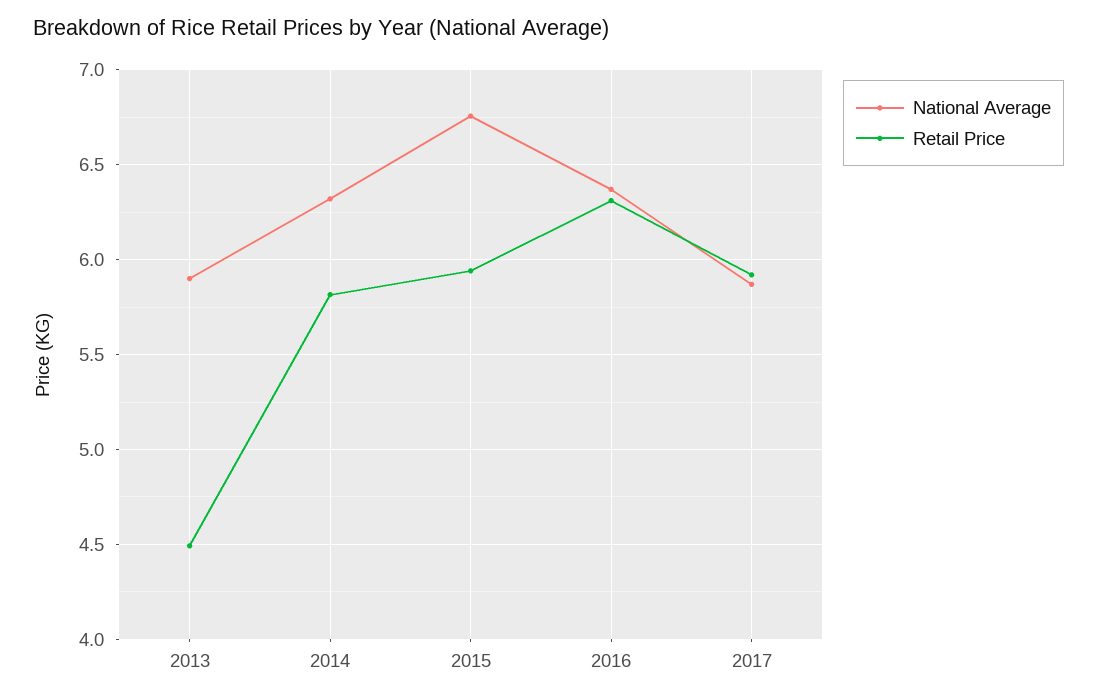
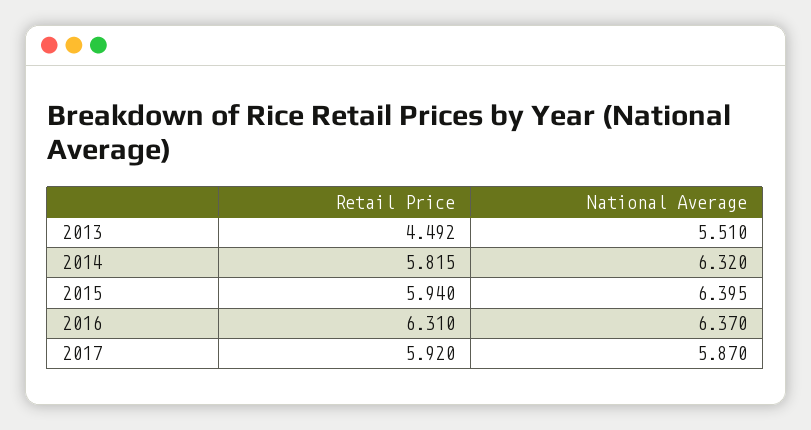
  {
    "National Average": {
-     "2013": 5.9,
+     "2013": 5.51,
      "2014": 6.32,
-     "2015": 6.75,
+     "2015": 6.395,
      "2016": 6.37,
      "2017": 5.87
    },
    "Retail Price": {
      "2013": 4.492,
      "2014": 5.815,
      "2015": 5.94,
      "2016": 6.31,
      "2017": 5.92
    }
  }

